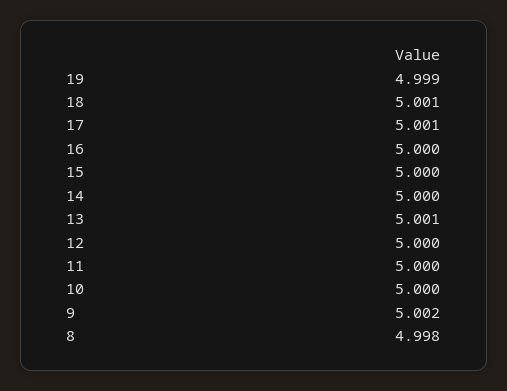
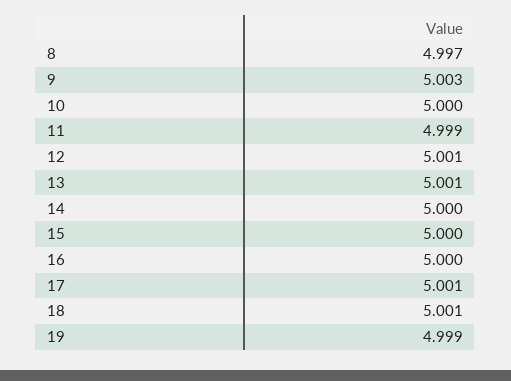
  {
    "19": 4.999,
    "18": 5.001,
    "17": 5.001,
    "16": 5,
    "15": 5,
    "14": 5,
    "13": 5.001,
-   "12": 5,
+   "12": 5.001,
-   "11": 5,
+   "11": 4.999,
    "10": 5,
-   "9": 5.002,
+   "9": 5.003,
-   "8": 4.998
+   "8": 4.997
  }

